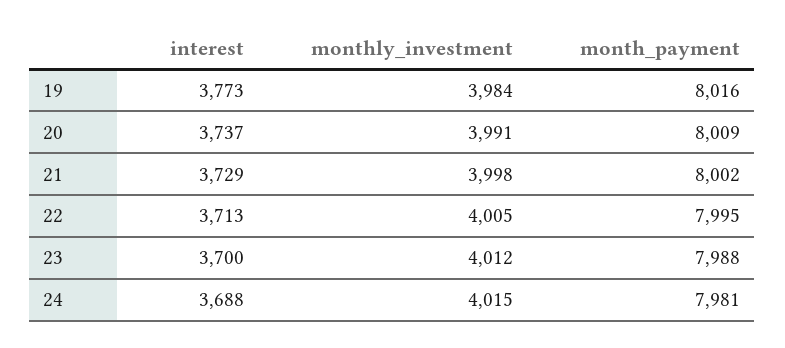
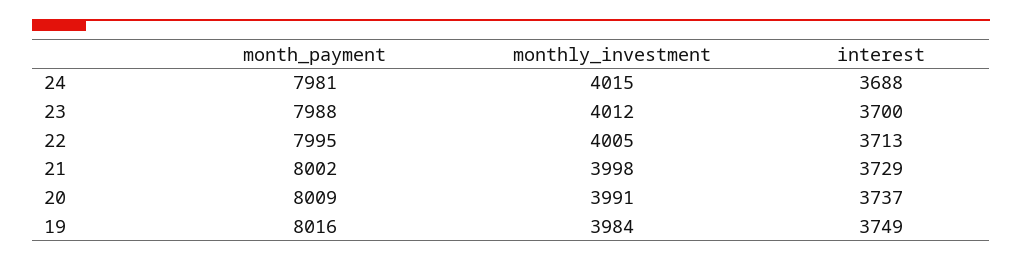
  {
    "interest": {
-     "19": 3773,
+     "19": 3749,
      "20": 3737,
      "21": 3729,
      "22": 3713,
      "23": 3700,
      "24": 3688
    },
    "monthly_investment": {
      "19": 3984,
      "20": 3991,
      "21": 3998,
      "22": 4005,
      "23": 4012,
      "24": 4015
    },
    "month_payment": {
      "19": 8016,
      "20": 8009,
      "21": 8002,
      "22": 7995,
      "23": 7988,
      "24": 7981
    }
  }

